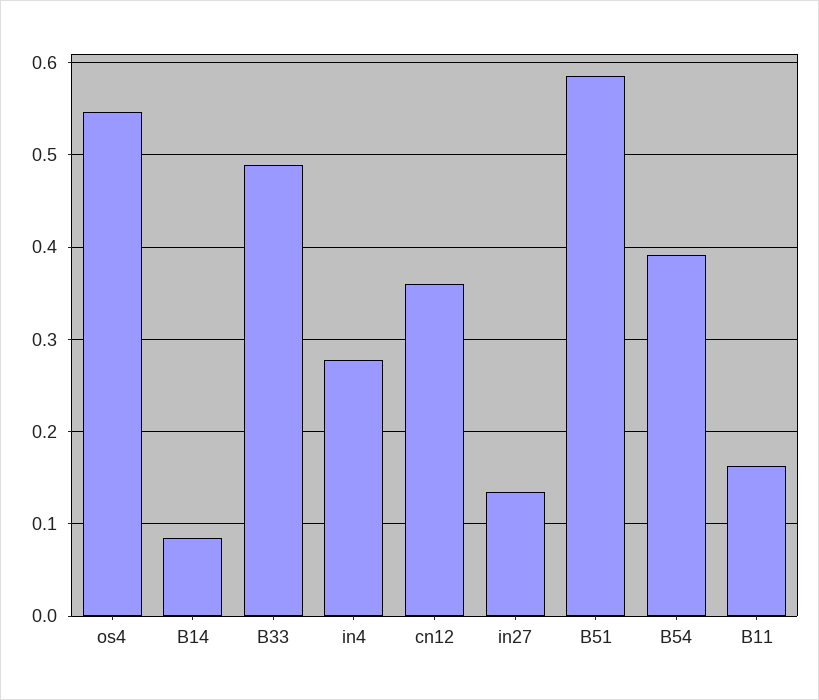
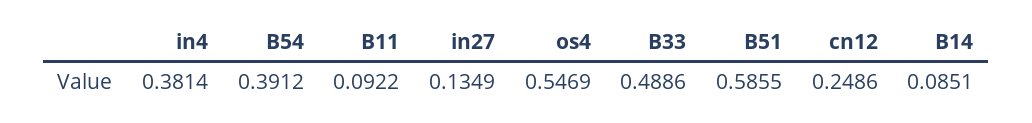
  {
    "os4": 0.5469,
    "B14": 0.0851,
    "B33": 0.4886,
-   "in4": 0.28,
+   "in4": 0.3814,
-   "cn12": 0.36,
+   "cn12": 0.2486,
    "in27": 0.1349,
    "B51": 0.5855,
    "B54": 0.3912,
-   "B11": 0.16
+   "B11": 0.0922
  }

